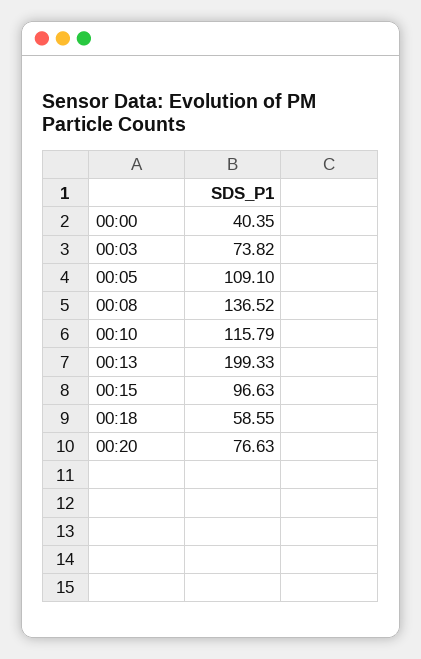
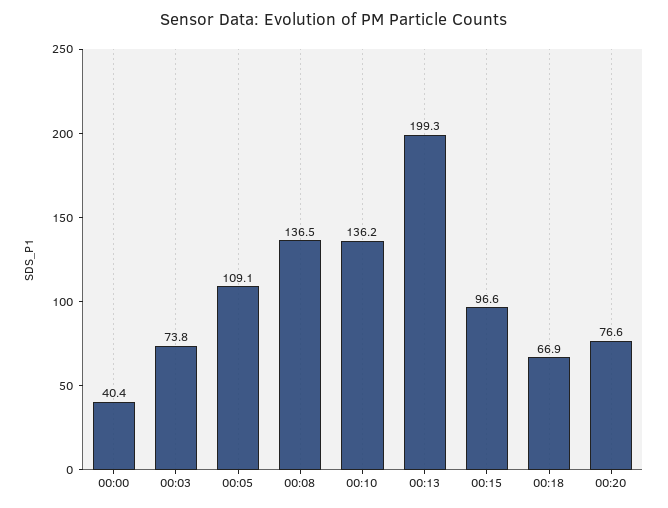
  {
    "00:00": 40.35,
    "00:03": 73.82,
    "00:05": 109.1,
    "00:08": 136.52,
-   "00:10": 115.79,
+   "00:10": 136.2,
    "00:13": 199.33,
    "00:15": 96.63,
-   "00:18": 58.55,
+   "00:18": 66.9,
    "00:20": 76.63
  }

